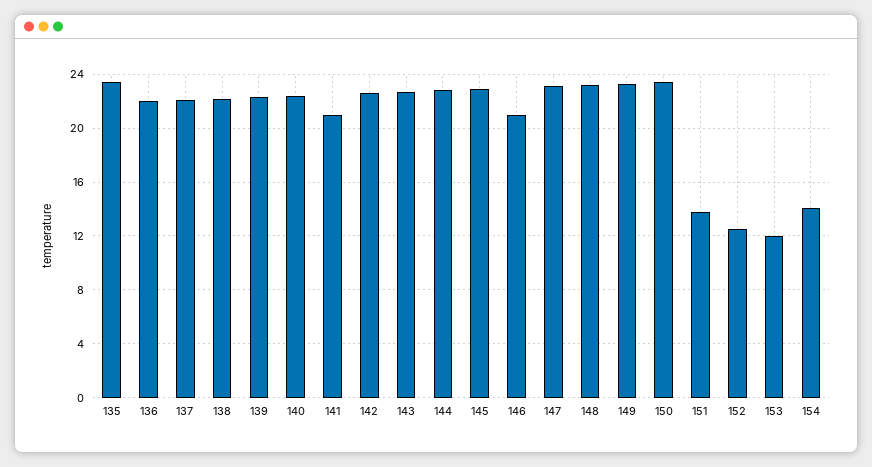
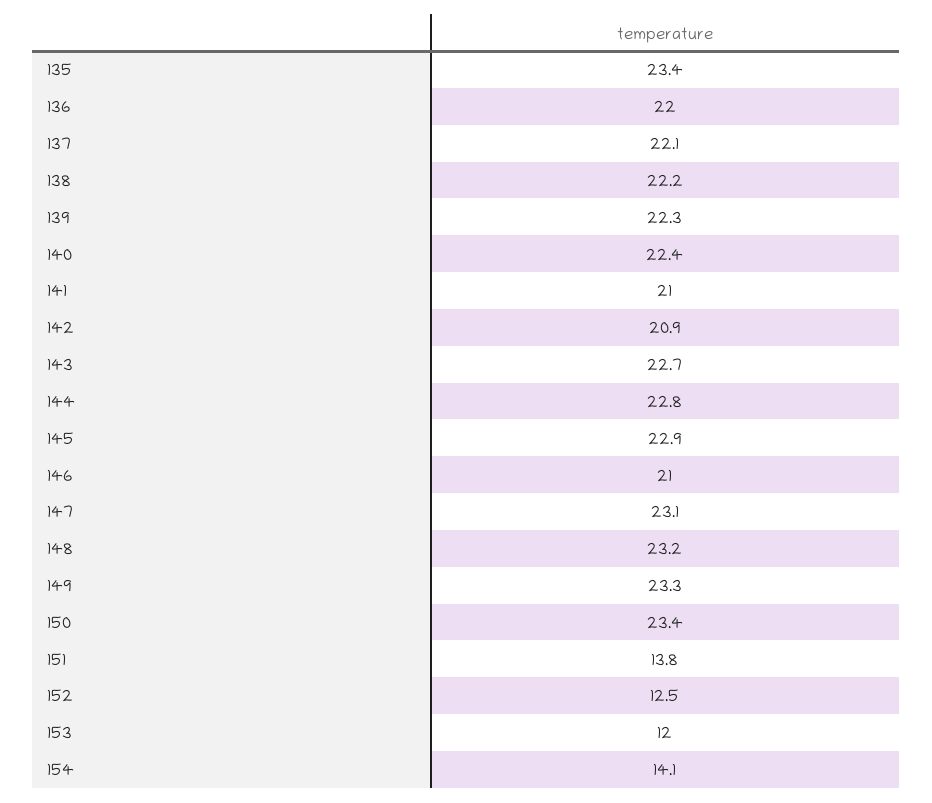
  {
    "135": 23.4,
    "136": 22,
    "137": 22.1,
    "138": 22.2,
    "139": 22.3,
    "140": 22.4,
    "141": 21,
-   "142": 22.5,
+   "142": 20.9,
    "143": 22.7,
    "144": 22.8,
    "145": 22.9,
    "146": 21,
    "147": 23.1,
    "148": 23.2,
    "149": 23.3,
    "150": 23.4,
    "151": 13.8,
    "152": 12.5,
    "153": 12,
    "154": 14.1
  }

